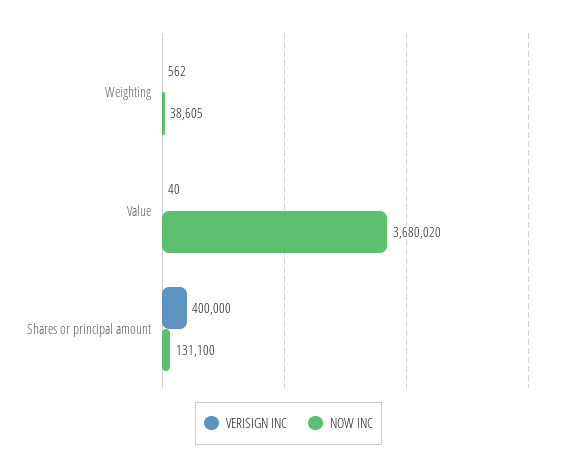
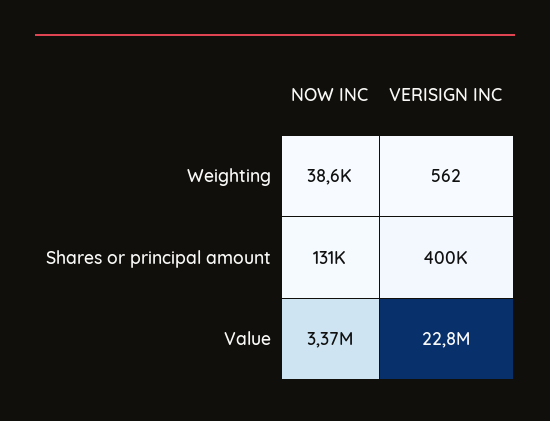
  {
    "VERISIGN INC": {
      "Weighting": 562,
-     "Value": 40,
+     "Value": 22800000,
      "Shares or principal amount": 400000
    },
    "NOW INC": {
      "Weighting": 38605,
-     "Value": 3680020,
+     "Value": 3370000,
      "Shares or principal amount": 131100
    }
  }

